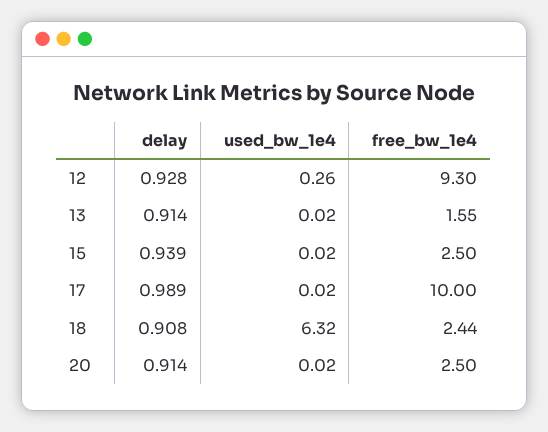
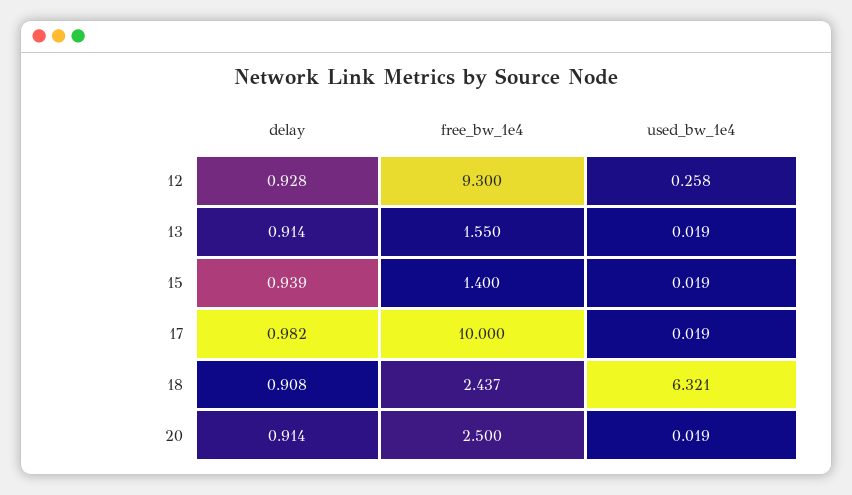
  {
    "delay": {
      "12": 0.928,
      "13": 0.914,
      "15": 0.939,
-     "17": 0.989,
+     "17": 0.982,
      "18": 0.908,
      "20": 0.914
    },
    "used_bw_1e4": {
      "12": 0.258,
      "13": 0.019,
      "15": 0.019,
      "17": 0.019,
      "18": 6.321,
      "20": 0.019
    },
    "free_bw_1e4": {
      "12": 9.3,
      "13": 1.55,
-     "15": 2.5,
+     "15": 1.4,
      "17": 10,
      "18": 2.437,
      "20": 2.5
    }
  }

